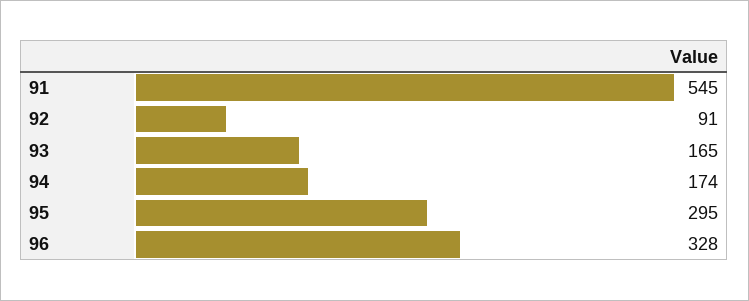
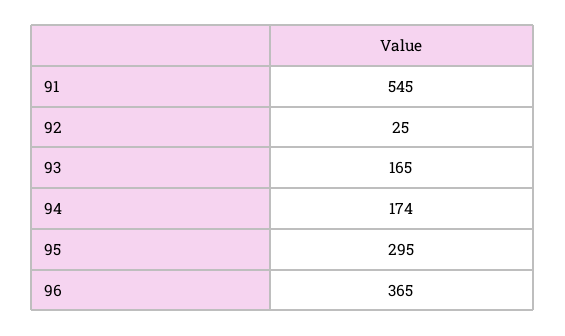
  {
    "91": 545,
-   "92": 91,
+   "92": 25,
    "93": 165,
    "94": 174,
    "95": 295,
-   "96": 328
+   "96": 365
  }

